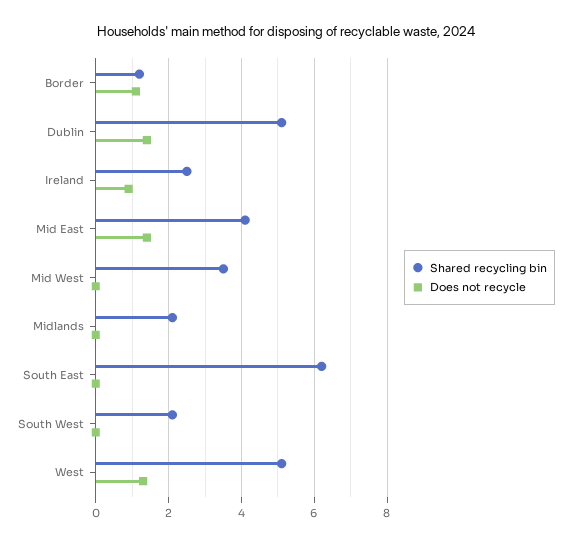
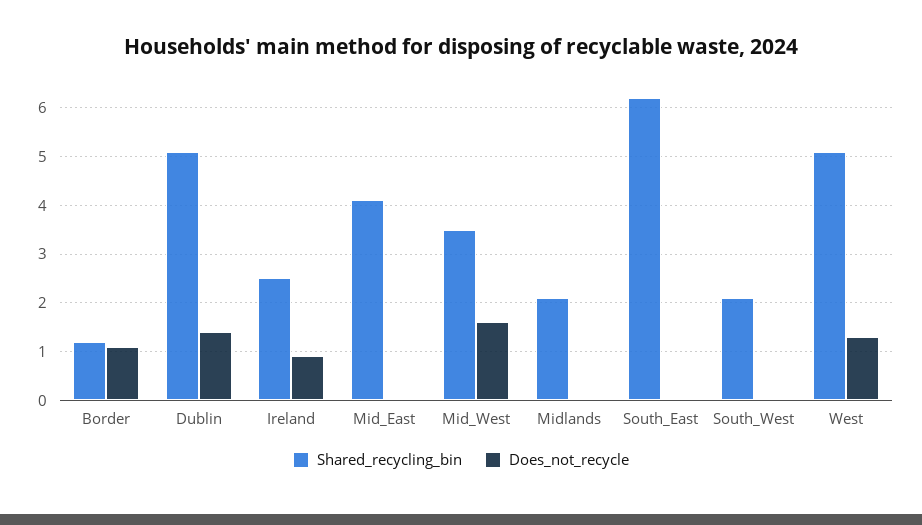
  {
    "Shared recycling bin": {
      "Border": 1,
      "Dublin": 5,
      "Ireland": 2.5,
      "Mid East": 4,
      "Mid West": 3.5,
      "Midlands": 2,
      "South East": 6,
      "South West": 2,
      "West": 5
    },
    "Does not recycle": {
      "Border": 1,
      "Dublin": 1.5,
      "Ireland": 1,
-     "Mid East": 1.5,
+     "Mid East": 0,
-     "Mid West": 0,
+     "Mid West": 1.5,
      "Midlands": 0,
      "South East": 0,
      "South West": 0,
      "West": 1.5
    }
  }

